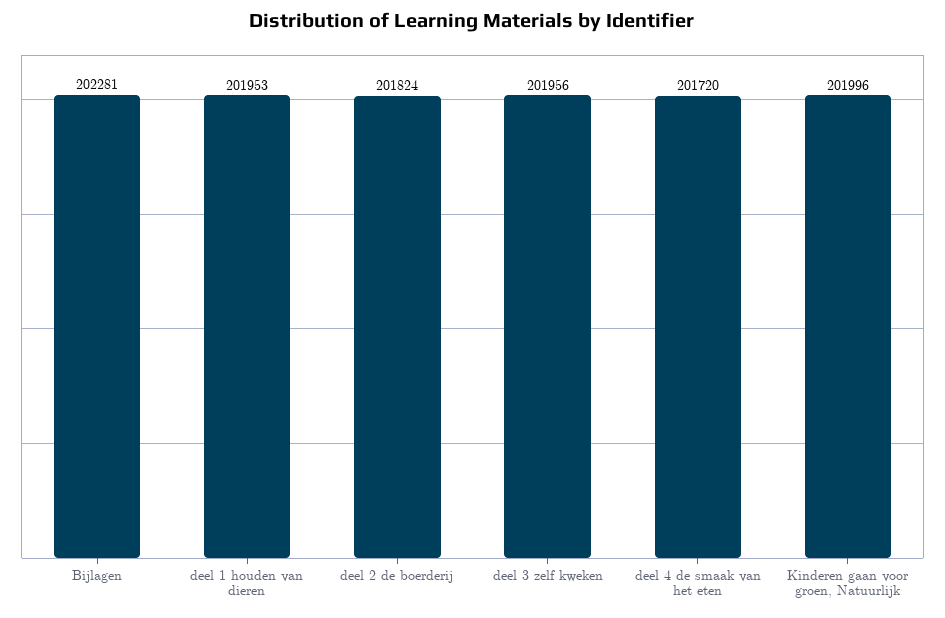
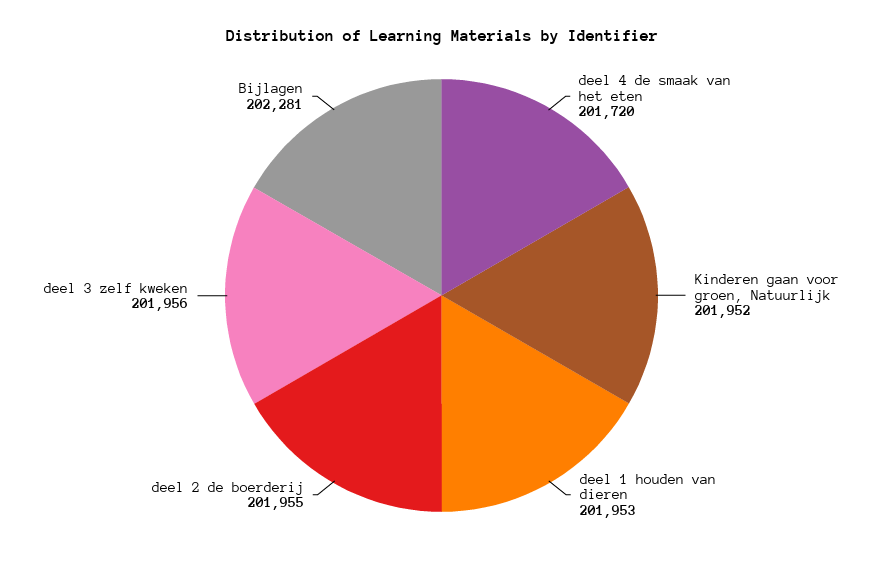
  {
    "Bijlagen": 202281,
    "deel 1 houden van dieren": 201953,
-   "deel 2 de boerderij": 201824,
+   "deel 2 de boerderij": 201955,
    "deel 3 zelf kweken": 201956,
    "deel 4 de smaak van het eten": 201720,
-   "Kinderen gaan voor groen, Natuurlijk": 201996
+   "Kinderen gaan voor groen, Natuurlijk": 201952
  }

